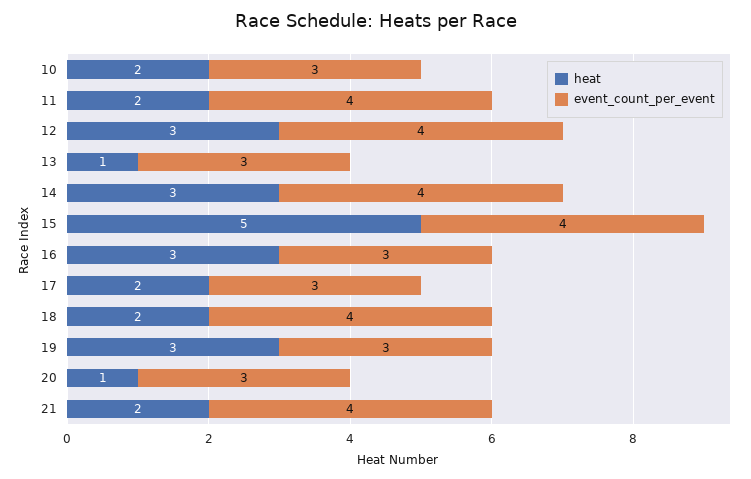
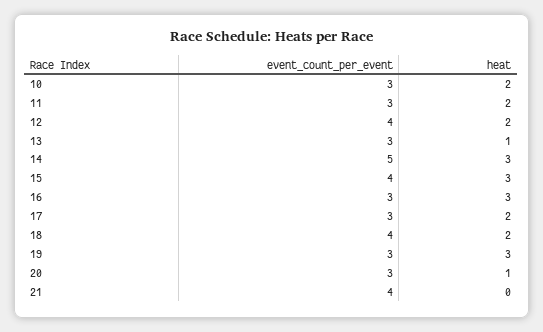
  {
    "heat": {
      "10": 2,
      "11": 2,
-     "12": 3,
+     "12": 2,
      "13": 1,
      "14": 3,
-     "15": 5,
+     "15": 3,
      "16": 3,
      "17": 2,
      "18": 2,
      "19": 3,
      "20": 1,
-     "21": 2
+     "21": 0
    },
    "event_count_per_event": {
      "10": 3,
-     "11": 4,
+     "11": 3,
      "12": 4,
      "13": 3,
-     "14": 4,
+     "14": 5,
      "15": 4,
      "16": 3,
      "17": 3,
      "18": 4,
      "19": 3,
      "20": 3,
      "21": 4
    }
  }

